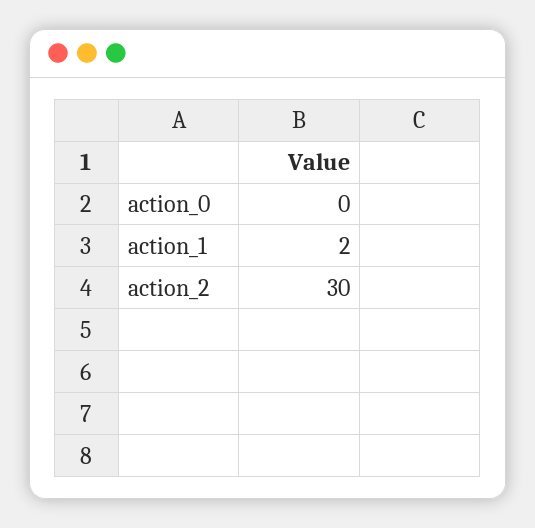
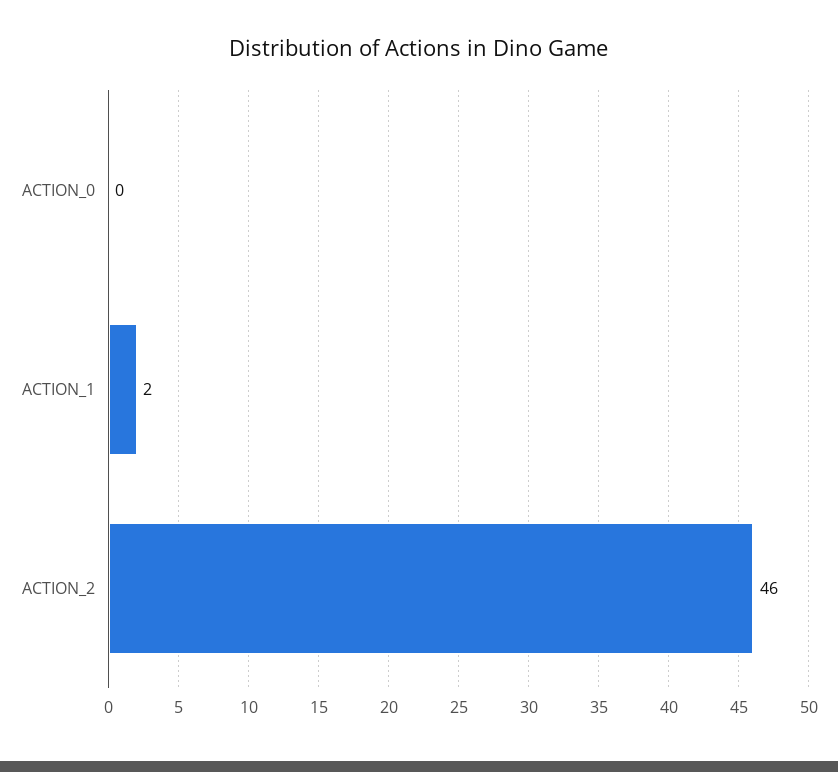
  {
    "action_0": 0,
    "action_1": 2,
-   "action_2": 30
+   "action_2": 46
  }

